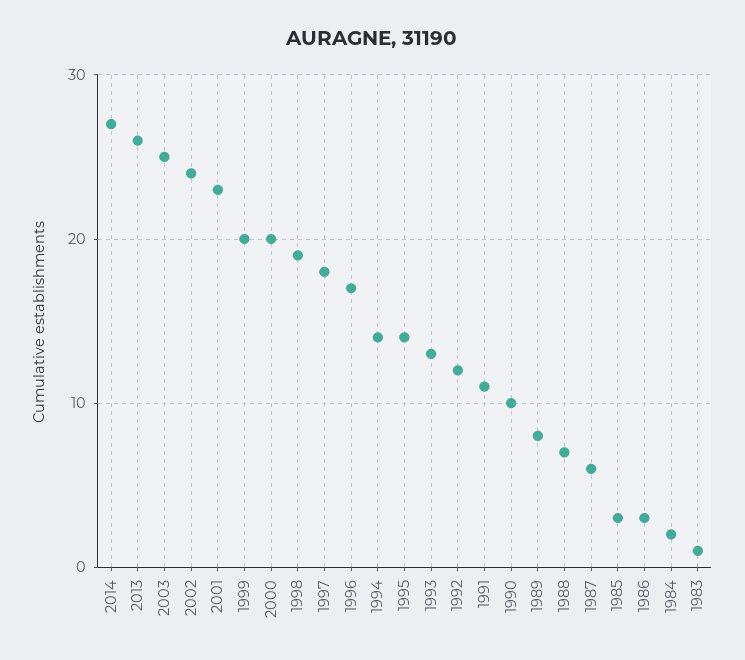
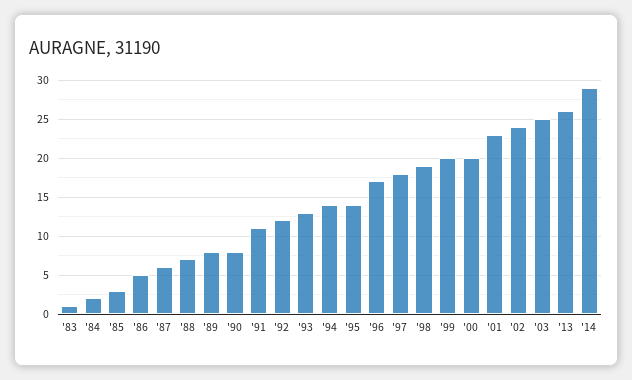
  {
-   "2014": 27,
+   "2014": 29,
    "2013": 26,
    "2003": 25,
    "2002": 24,
    "2001": 23,
    "1999": 20,
    "2000": 20,
    "1998": 19,
    "1997": 18,
    "1996": 17,
    "1994": 14,
    "1995": 14,
    "1993": 13,
    "1992": 12,
    "1991": 11,
-   "1990": 10,
+   "1990": 8,
    "1989": 8,
    "1988": 7,
    "1987": 6,
    "1985": 3,
-   "1986": 3,
+   "1986": 5,
    "1984": 2,
    "1983": 1
  }

